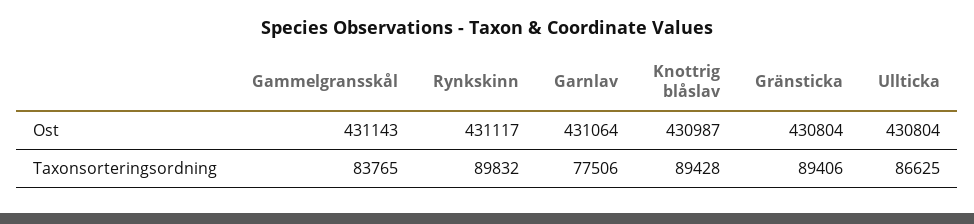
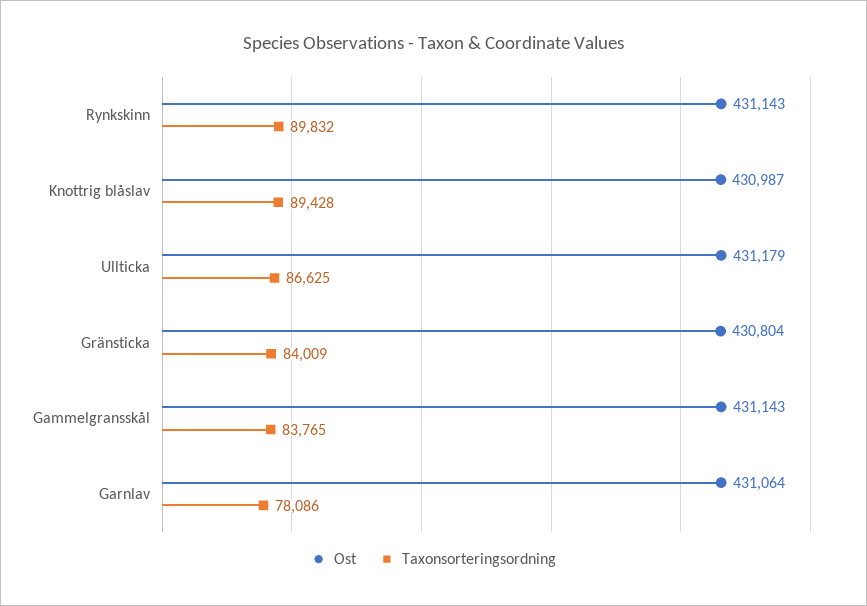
  {
    "Ost": {
      "Gammelgransskål": 431143,
-     "Rynkskinn": 431117,
+     "Rynkskinn": 431143,
      "Garnlav": 431064,
      "Knottrig blåslav": 430987,
      "Gränsticka": 430804,
-     "Ullticka": 430804
+     "Ullticka": 431179
    },
    "Taxonsorteringsordning": {
      "Gammelgransskål": 83765,
      "Rynkskinn": 89832,
-     "Garnlav": 77506,
+     "Garnlav": 78086,
      "Knottrig blåslav": 89428,
-     "Gränsticka": 89406,
+     "Gränsticka": 84009,
      "Ullticka": 86625
    }
  }

